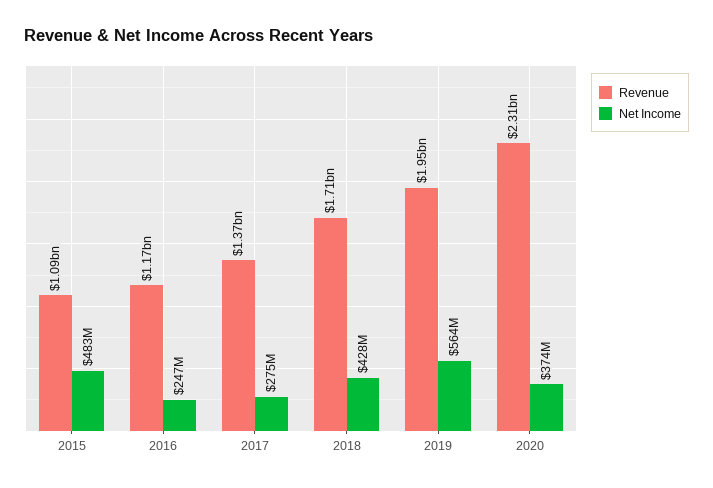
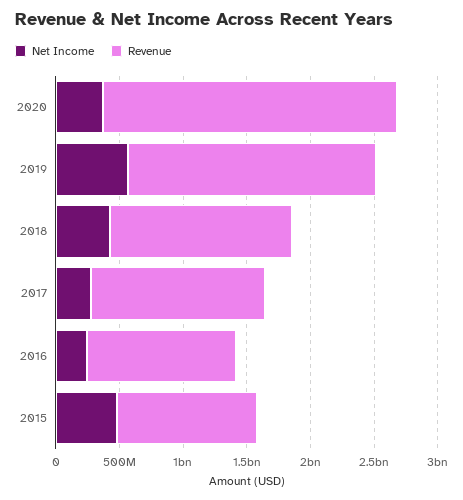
  {
    "Revenue": {
      "2015": 1090000000,
      "2016": 1170000000,
      "2017": 1370000000,
-     "2018": 1710000000,
+     "2018": 1400000000,
      "2019": 1950000000,
      "2020": 2310000000
    },
    "Net Income": {
      "2015": 483000000,
      "2016": 247000000,
      "2017": 275000000,
      "2018": 428000000,
      "2019": 564000000,
      "2020": 374000000
    }
  }

